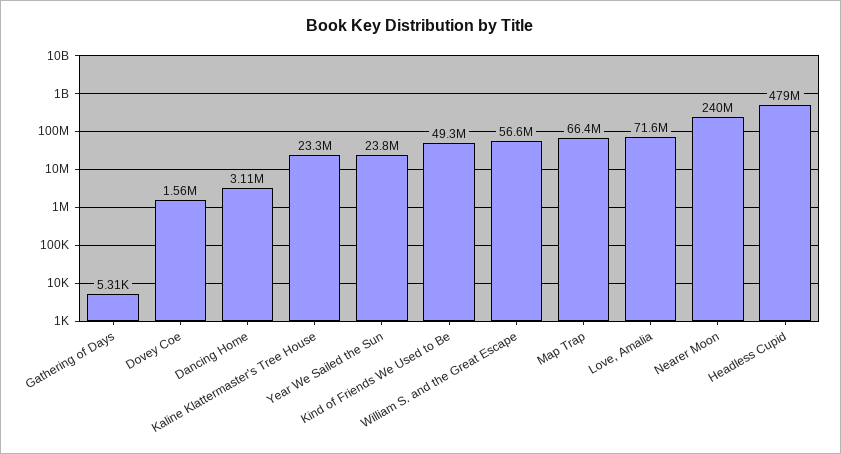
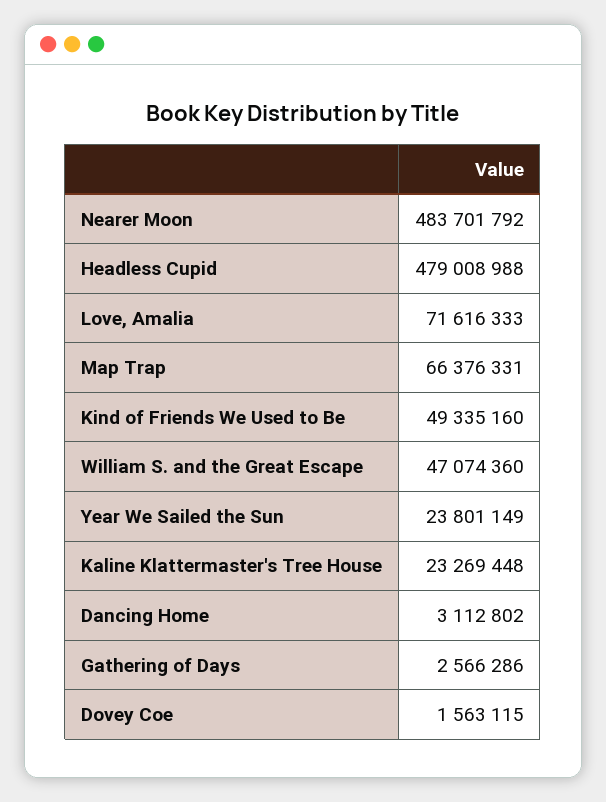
  {
-   "Gathering of Days": 5310,
+   "Gathering of Days": 2566286,
    "Dovey Coe": 1563115,
    "Dancing Home": 3112802,
    "Kaline Klattermaster's Tree House": 23269448,
    "Year We Sailed the Sun": 23801149,
    "Kind of Friends We Used to Be": 49335160,
-   "William S. and the Great Escape": 56600000,
+   "William S. and the Great Escape": 47074360,
    "Map Trap": 66376331,
    "Love, Amalia": 71616333,
-   "Nearer Moon": 240000000,
+   "Nearer Moon": 483701792,
    "Headless Cupid": 479008988
  }

